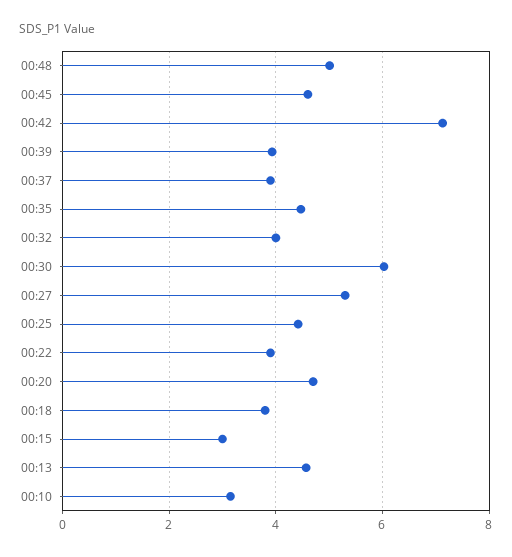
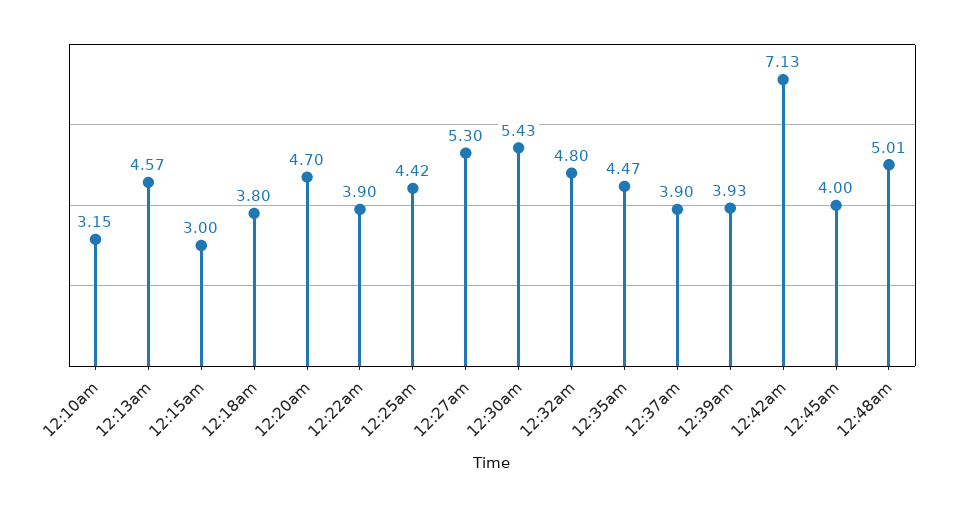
  {
    "00:48": 5.01,
-   "00:45": 4.6,
+   "00:45": 4,
    "00:42": 7.13,
    "00:39": 3.93,
    "00:37": 3.9,
    "00:35": 4.47,
-   "00:32": 4,
+   "00:32": 4.8,
-   "00:30": 6,
+   "00:30": 5.43,
    "00:27": 5.3,
    "00:25": 4.42,
    "00:22": 3.9,
    "00:20": 4.7,
    "00:18": 3.8,
    "00:15": 3,
    "00:13": 4.57,
    "00:10": 3.15
  }

